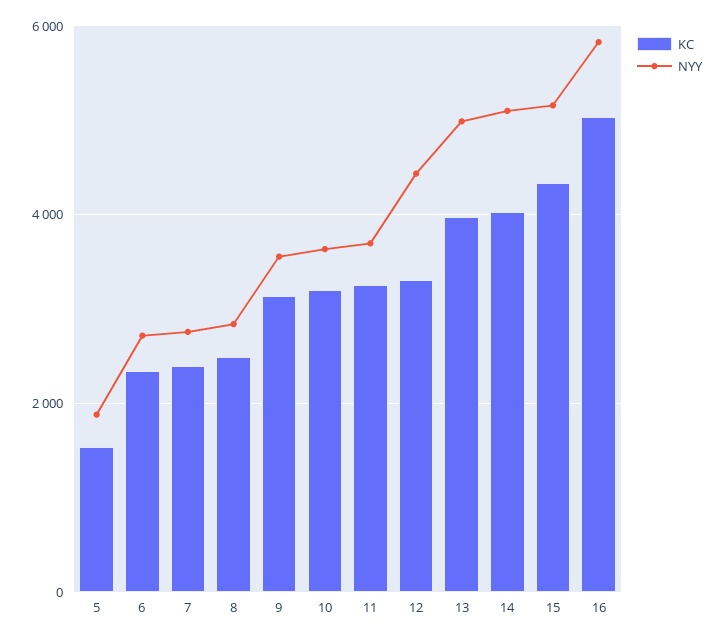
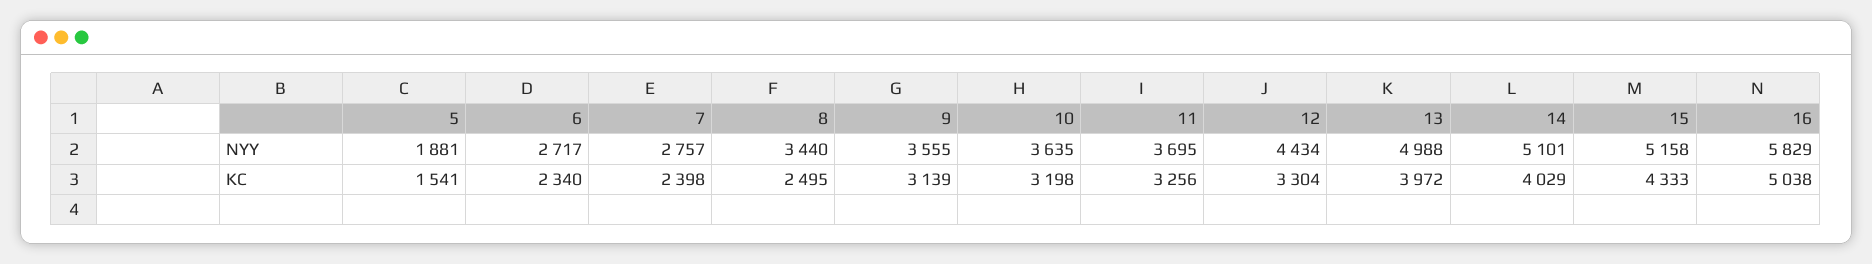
  {
    "KC": {
      "5": 1541,
      "6": 2340,
      "7": 2398,
      "8": 2495,
      "9": 3139,
      "10": 3198,
      "11": 3256,
      "12": 3304,
      "13": 3972,
      "14": 4029,
      "15": 4333,
      "16": 5038
    },
    "NYY": {
      "5": 1881,
      "6": 2717,
      "7": 2757,
-     "8": 2800,
+     "8": 3440,
      "9": 3555,
      "10": 3635,
      "11": 3695,
      "12": 4434,
      "13": 4988,
      "14": 5101,
      "15": 5158,
      "16": 5829
    }
  }

